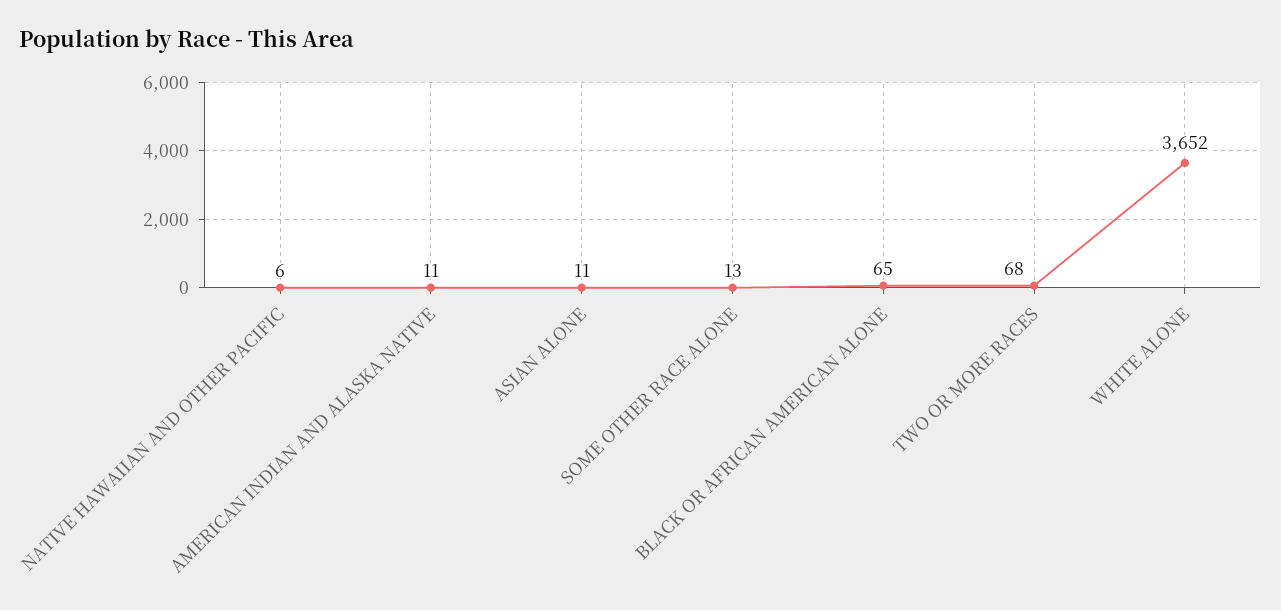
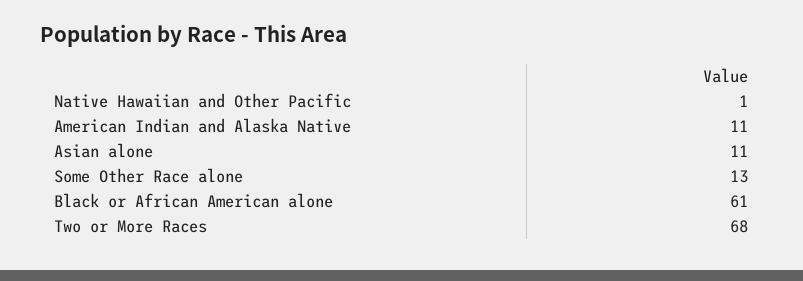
  {
-   "NATIVE HAWAIIAN AND OTHER PACIFIC": 6,
+   "NATIVE HAWAIIAN AND OTHER PACIFIC": 1,
    "AMERICAN INDIAN AND ALASKA NATIVE": 11,
    "ASIAN ALONE": 11,
    "SOME OTHER RACE ALONE": 13,
-   "BLACK OR AFRICAN AMERICAN ALONE": 65,
+   "BLACK OR AFRICAN AMERICAN ALONE": 61,
-   "TWO OR MORE RACES": 68,
+   "TWO OR MORE RACES": 68
-   "WHITE ALONE": 3652
  }

